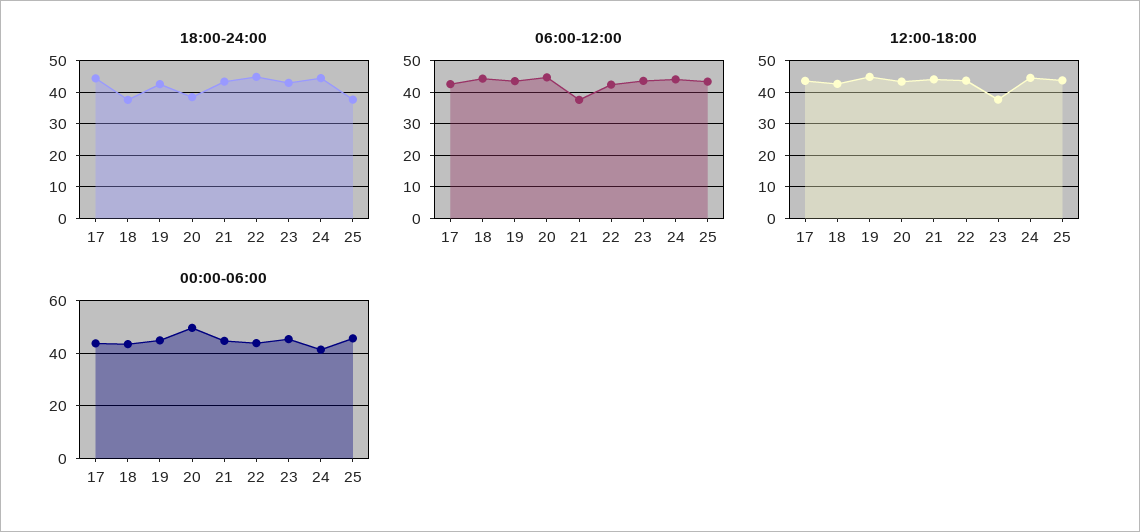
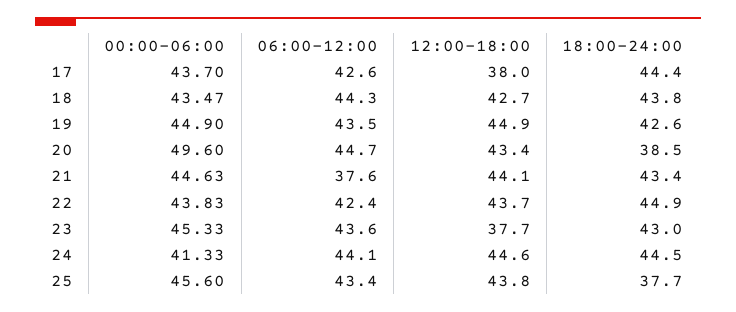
  {
    "18:00-24:00": {
      "17": 44.4,
-     "18": 38,
+     "18": 43.8,
      "19": 42.6,
      "20": 38.5,
      "21": 43.4,
      "22": 44.9,
      "23": 43,
      "24": 44.5,
      "25": 37.7
    },
    "06:00-12:00": {
      "17": 42.6,
      "18": 44.3,
      "19": 43.5,
      "20": 44.7,
      "21": 37.6,
      "22": 42.4,
      "23": 43.6,
      "24": 44.1,
      "25": 43.4
    },
    "12:00-18:00": {
-     "17": 44,
+     "17": 38,
      "18": 42.7,
      "19": 44.9,
      "20": 43.4,
      "21": 44.1,
      "22": 43.7,
      "23": 37.7,
      "24": 44.6,
      "25": 43.8
    },
    "00:00-06:00": {
      "17": 43.7,
      "18": 43.47,
      "19": 44.9,
      "20": 49.6,
      "21": 44.63,
      "22": 43.83,
      "23": 45.33,
      "24": 41.33,
      "25": 45.6
    }
  }

